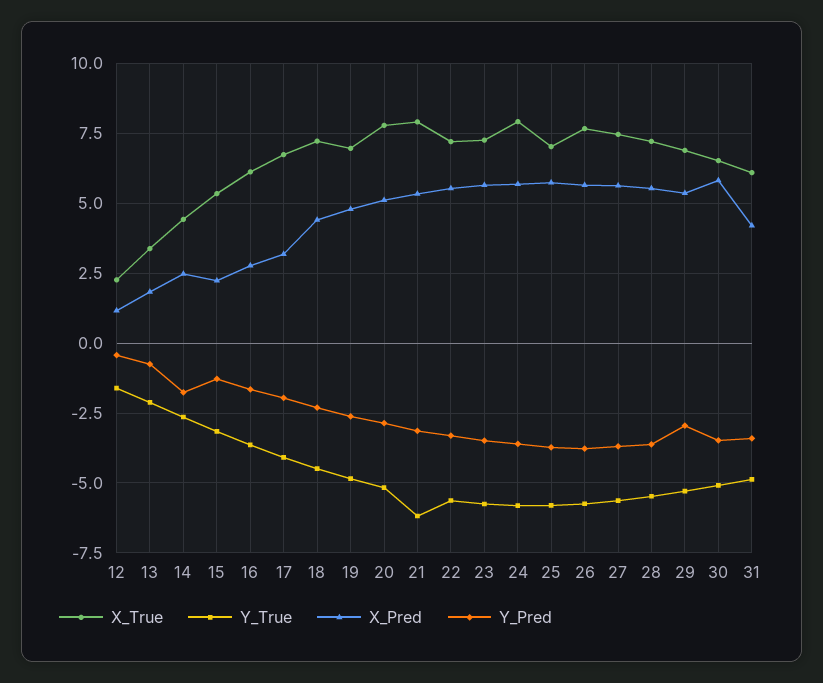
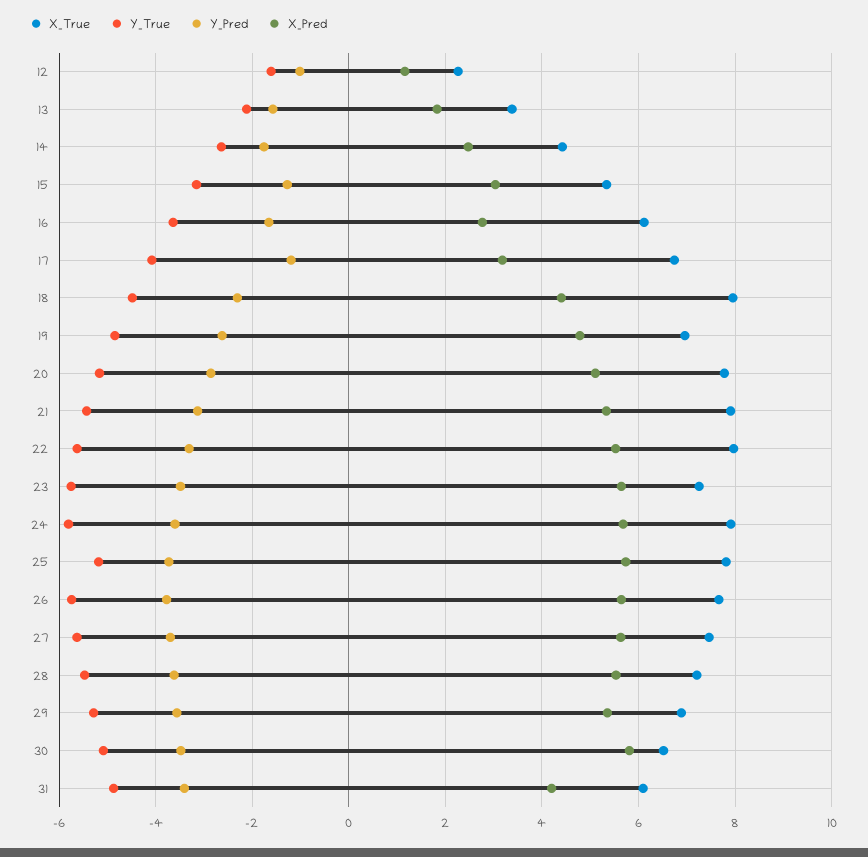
  {
    "X_True": {
      "12": 2.2,
      "13": 3.4,
      "14": 4.4,
      "15": 5.4,
      "16": 6.2,
      "17": 6.8,
-     "18": 7.25,
+     "18": 8,
      "19": 7,
      "20": 7.8,
      "21": 8,
-     "22": 7.25,
+     "22": 8,
      "23": 7.2,
      "24": 8,
-     "25": 7,
+     "25": 7.8,
      "26": 7.6,
      "27": 7.4,
      "28": 7.2,
      "29": 6.8,
      "30": 6.6,
      "31": 6
    },
    "Y_True": {
      "12": -1.6,
      "13": -2.2,
      "14": -2.6,
      "15": -3.2,
      "16": -3.6,
      "17": -4,
      "18": -4.4,
      "19": -4.8,
      "20": -5.2,
-     "21": -6.25,
+     "21": -5.4,
      "22": -5.6,
      "23": -5.8,
      "24": -5.8,
-     "25": -5.75,
+     "25": -5.2,
      "26": -5.8,
      "27": -5.6,
      "28": -5.4,
      "29": -5.2,
      "30": -5,
      "31": -4.8
    },
    "X_Pred": {
      "12": 1.2,
      "13": 1.8,
      "14": 2.4,
-     "15": 2.25,
+     "15": 3,
      "16": 2.8,
      "17": 3.2,
      "18": 4.4,
      "19": 4.8,
      "20": 5.2,
      "21": 5.4,
      "22": 5.6,
      "23": 5.6,
      "24": 5.6,
      "25": 5.8,
      "26": 5.6,
      "27": 5.6,
      "28": 5.6,
      "29": 5.4,
      "30": 5.8,
      "31": 4.2
    },
    "Y_Pred": {
-     "12": -0.5,
+     "12": -1,
-     "13": -0.75,
+     "13": -1.6,
      "14": -1.8,
      "15": -1.2,
      "16": -1.6,
-     "17": -2,
+     "17": -1.2,
      "18": -2.4,
      "19": -2.6,
      "20": -2.8,
      "21": -3.2,
      "22": -3.4,
      "23": -3.4,
      "24": -3.6,
      "25": -3.8,
      "26": -3.8,
      "27": -3.6,
      "28": -3.6,
-     "29": -3,
+     "29": -3.6,
      "30": -3.4,
      "31": -3.4
    }
  }

